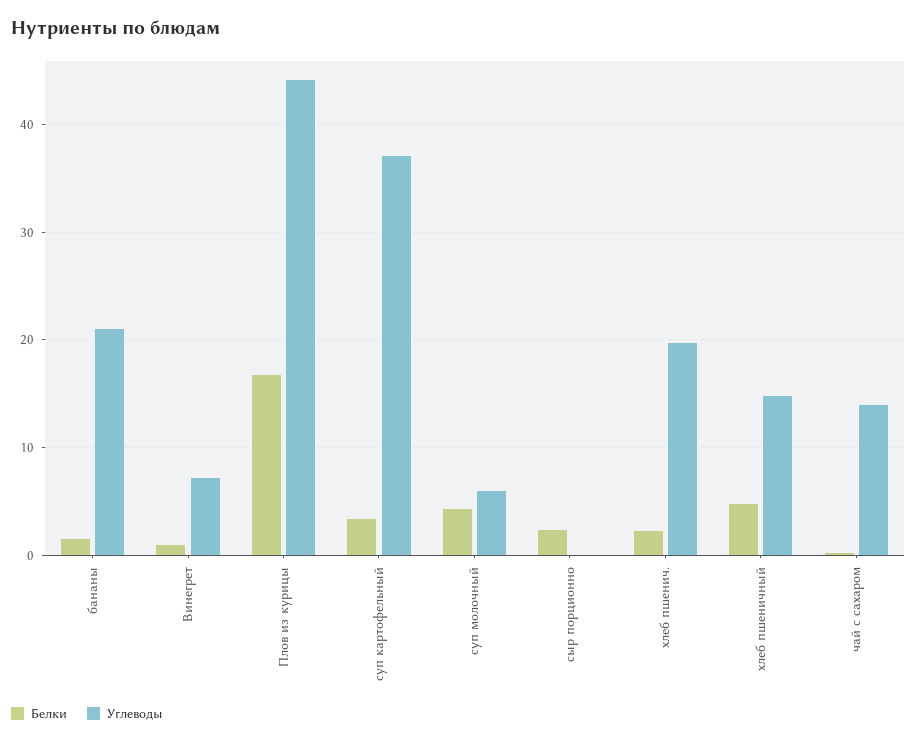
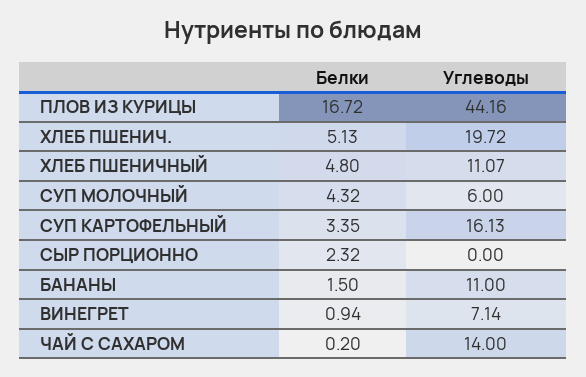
  {
    "Белки": {
      "бананы": 1.5,
      "Винегрет": 0.94,
      "Плов из курицы": 16.72,
      "суп картофельный": 3.35,
      "суп молочный": 4.32,
      "сыр порционно": 2.32,
-     "хлеб пшенич.": 2,
+     "хлеб пшенич.": 5.13,
      "хлеб пшеничный": 4.8,
      "чай с сахаром": 0.2
    },
    "Углеводы": {
-     "бананы": 21,
+     "бананы": 11,
      "Винегрет": 7.14,
      "Плов из курицы": 44.16,
-     "суп картофельный": 37,
+     "суп картофельный": 16.13,
      "суп молочный": 6,
      "сыр порционно": 0,
      "хлеб пшенич.": 19.72,
-     "хлеб пшеничный": 15,
+     "хлеб пшеничный": 11.07,
      "чай с сахаром": 14
    }
  }

